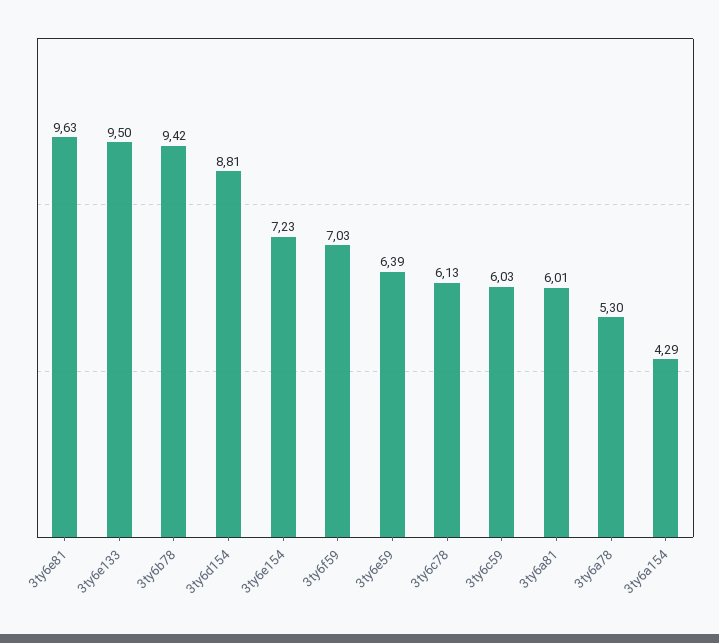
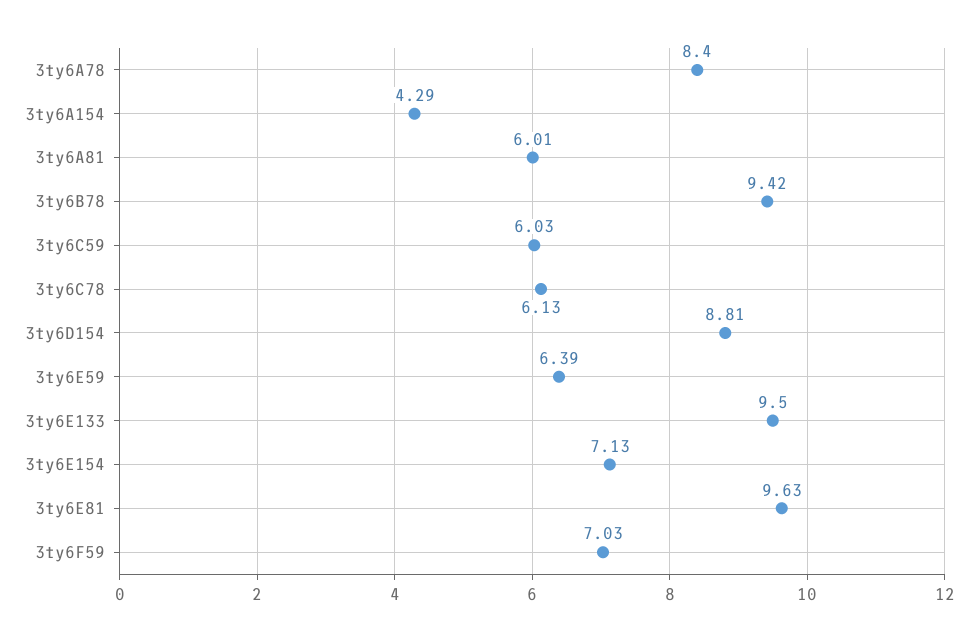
  {
    "3ty6e81": 9.63,
    "3ty6e133": 9.5,
    "3ty6b78": 9.42,
    "3ty6d154": 8.81,
-   "3ty6e154": 7.23,
+   "3ty6e154": 7.13,
    "3ty6f59": 7.03,
    "3ty6e59": 6.39,
    "3ty6c78": 6.13,
    "3ty6c59": 6.03,
    "3ty6a81": 6.01,
-   "3ty6a78": 5.3,
+   "3ty6a78": 8.4,
    "3ty6a154": 4.29
  }

